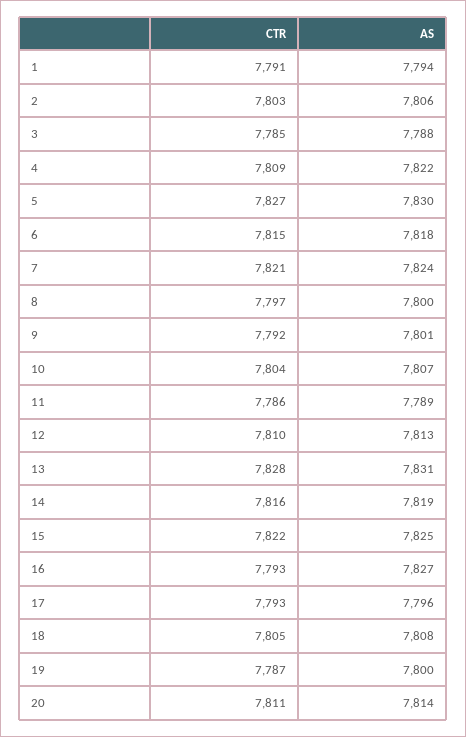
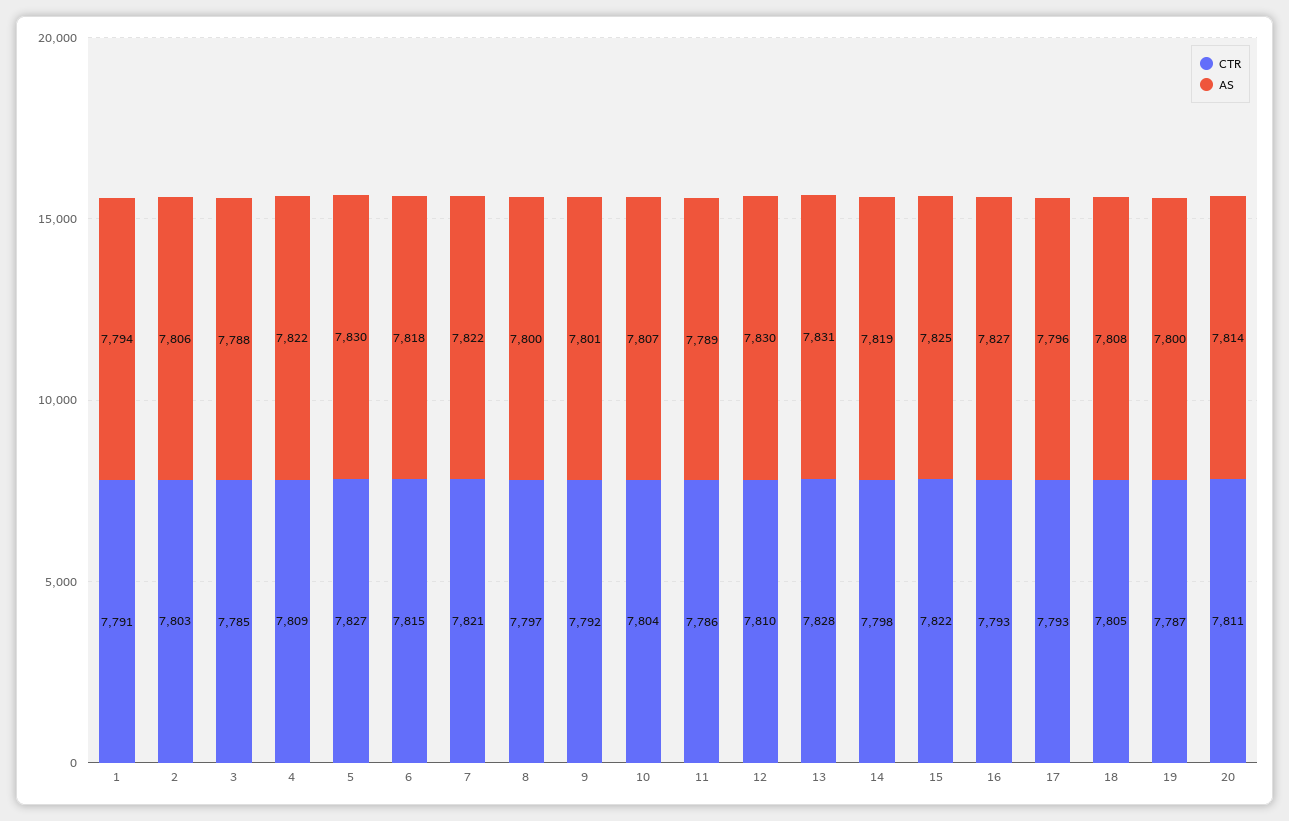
  {
    "CTR": {
      "1": 7791,
      "2": 7803,
      "3": 7785,
      "4": 7809,
      "5": 7827,
      "6": 7815,
      "7": 7821,
      "8": 7797,
      "9": 7792,
      "10": 7804,
      "11": 7786,
      "12": 7810,
      "13": 7828,
-     "14": 7816,
+     "14": 7798,
      "15": 7822,
      "16": 7793,
      "17": 7793,
      "18": 7805,
      "19": 7787,
      "20": 7811
    },
    "AS": {
      "1": 7794,
      "2": 7806,
      "3": 7788,
      "4": 7822,
      "5": 7830,
      "6": 7818,
-     "7": 7824,
+     "7": 7822,
      "8": 7800,
      "9": 7801,
      "10": 7807,
      "11": 7789,
-     "12": 7813,
+     "12": 7830,
      "13": 7831,
      "14": 7819,
      "15": 7825,
      "16": 7827,
      "17": 7796,
      "18": 7808,
      "19": 7800,
      "20": 7814
    }
  }

